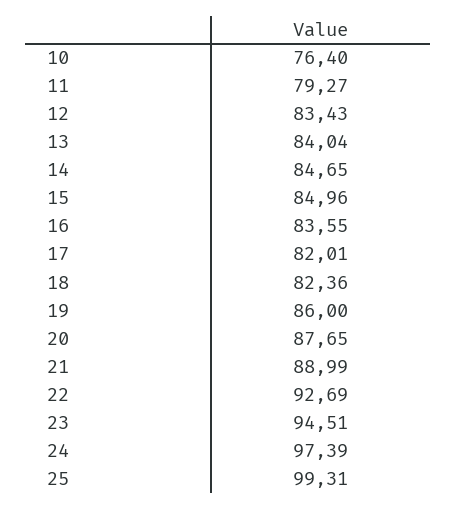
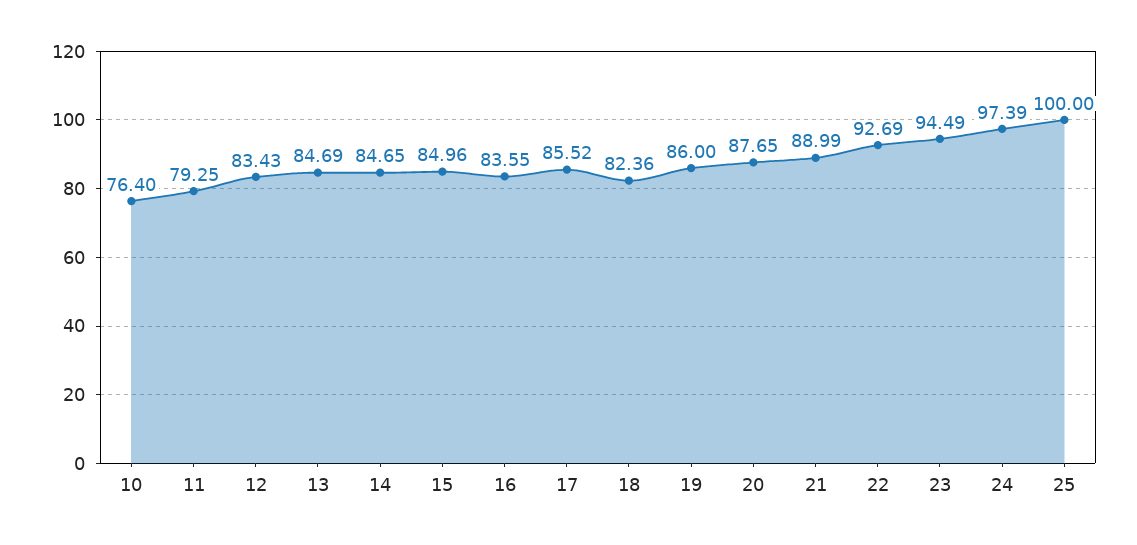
  {
    "10": 76.4,
-   "11": 79.27,
+   "11": 79.25,
    "12": 83.43,
-   "13": 84.04,
+   "13": 84.69,
    "14": 84.65,
    "15": 84.96,
    "16": 83.55,
-   "17": 82.01,
+   "17": 85.52,
    "18": 82.36,
    "19": 86,
    "20": 87.65,
    "21": 88.99,
    "22": 92.69,
-   "23": 94.51,
+   "23": 94.49,
    "24": 97.39,
-   "25": 99.31
+   "25": 100
  }

